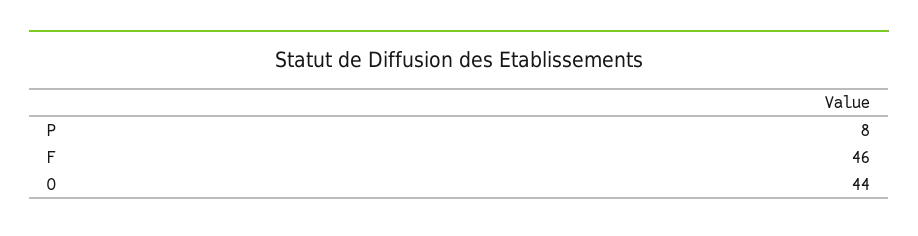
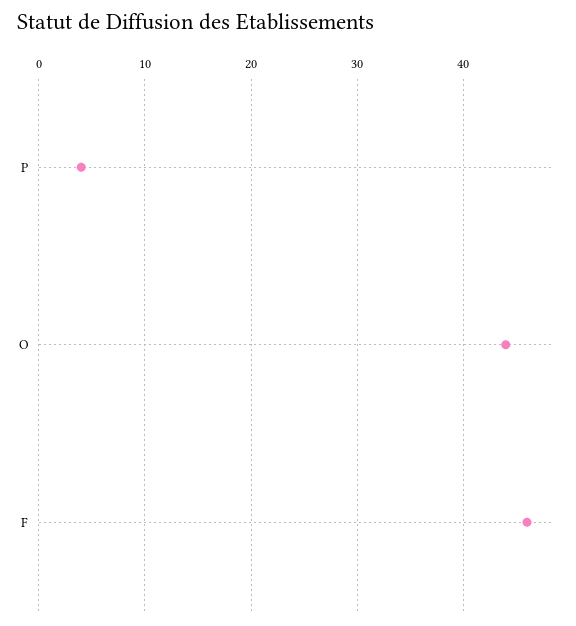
  {
-   "P": 8,
+   "P": 4,
    "F": 46,
    "O": 44
  }

